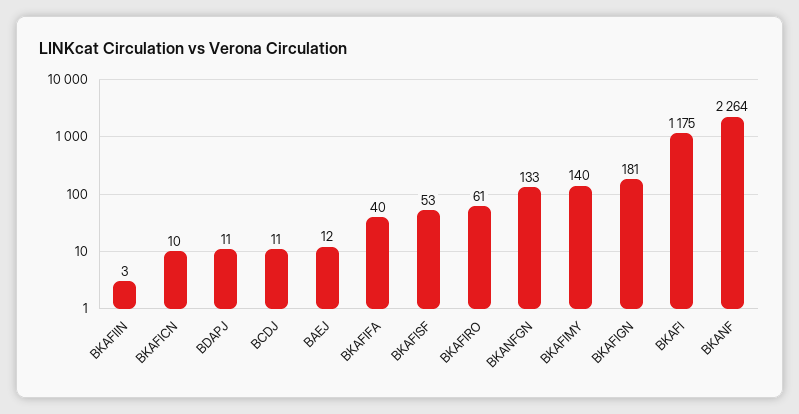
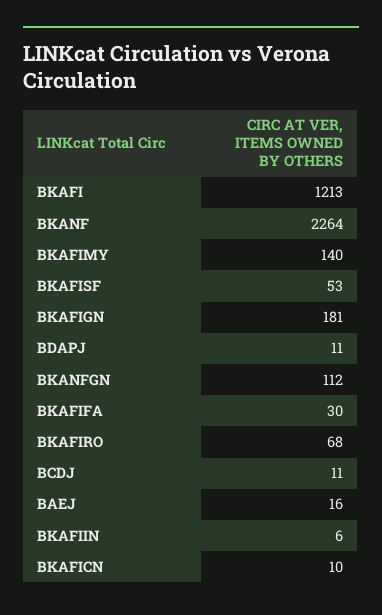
  {
-   "BKAFIIN": 3,
+   "BKAFIIN": 6,
    "BKAFICN": 10,
    "BDAPJ": 11,
    "BCDJ": 11,
-   "BAEJ": 12,
+   "BAEJ": 16,
-   "BKAFIFA": 40,
+   "BKAFIFA": 30,
    "BKAFISF": 53,
-   "BKAFIRO": 61,
+   "BKAFIRO": 68,
-   "BKANFGN": 133,
+   "BKANFGN": 112,
    "BKAFIMY": 140,
    "BKAFIGN": 181,
-   "BKAFI": 1175,
+   "BKAFI": 1213,
    "BKANF": 2264
  }

